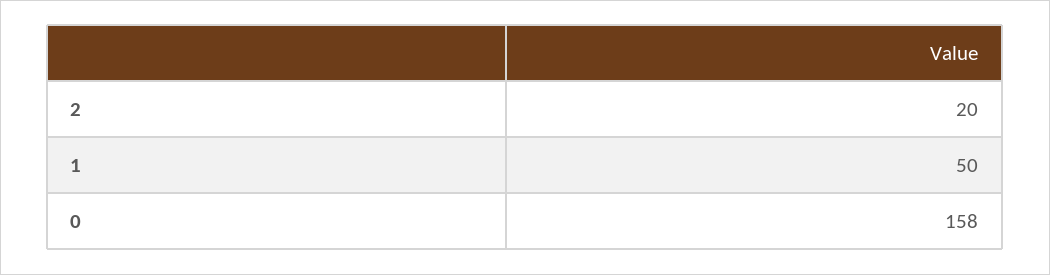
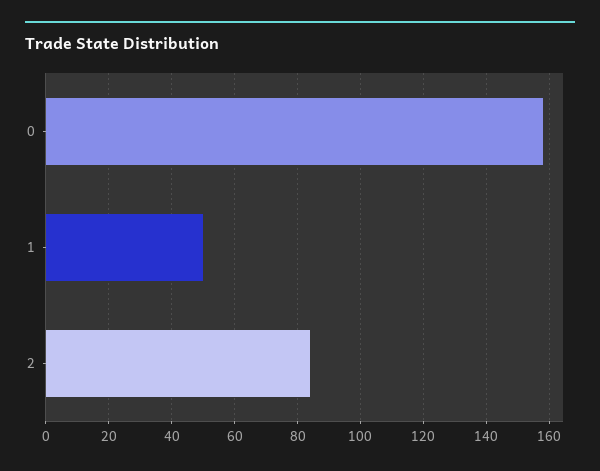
  {
-   "2": 20,
+   "2": 85,
    "1": 50,
    "0": 158
  }

